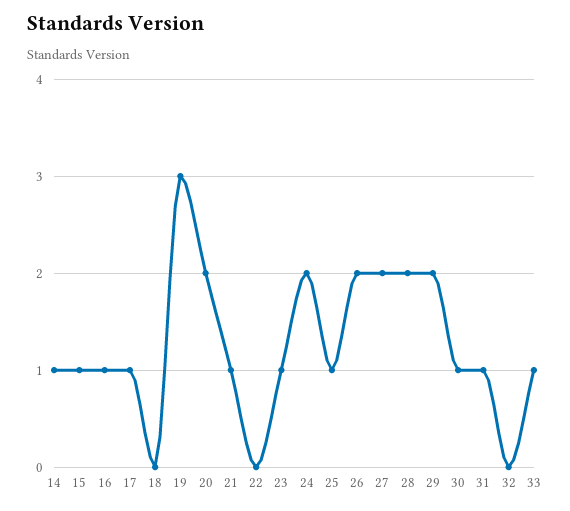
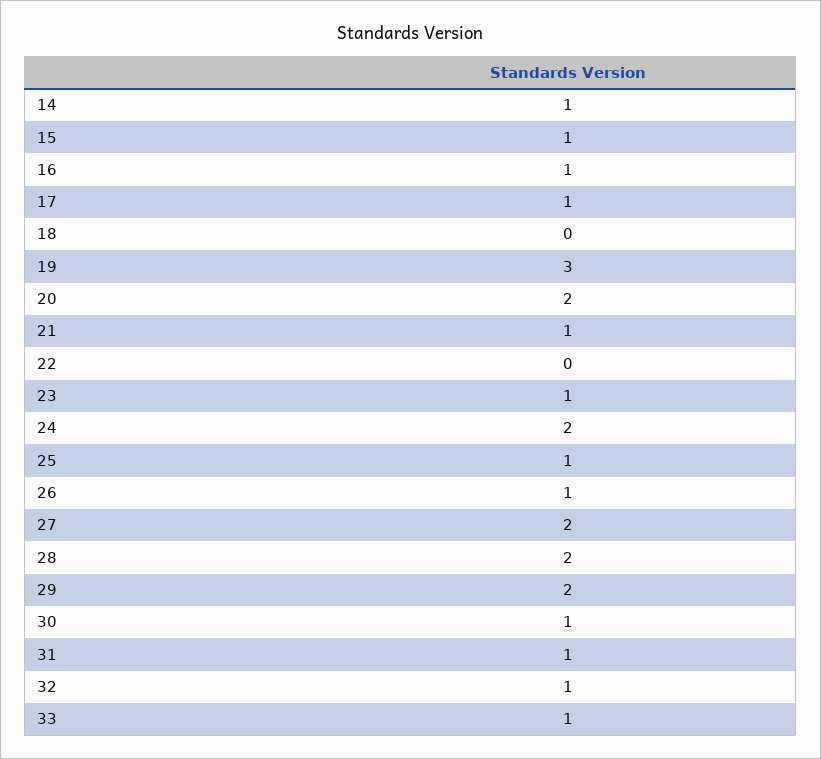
  {
    "14": 1,
    "15": 1,
    "16": 1,
    "17": 1,
    "18": 0,
    "19": 3,
    "20": 2,
    "21": 1,
    "22": 0,
    "23": 1,
    "24": 2,
    "25": 1,
-   "26": 2,
+   "26": 1,
    "27": 2,
    "28": 2,
    "29": 2,
    "30": 1,
    "31": 1,
-   "32": 0,
+   "32": 1,
    "33": 1
  }

